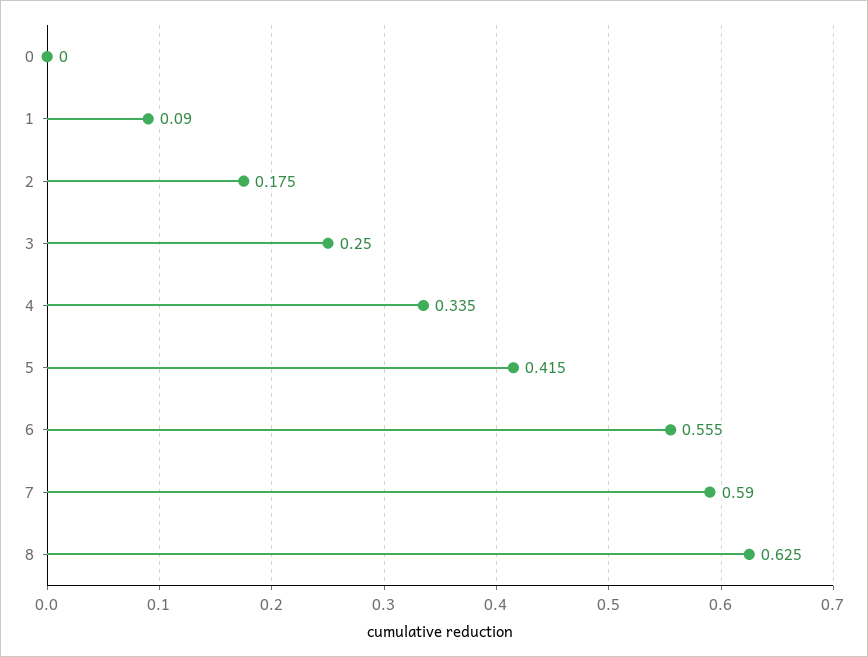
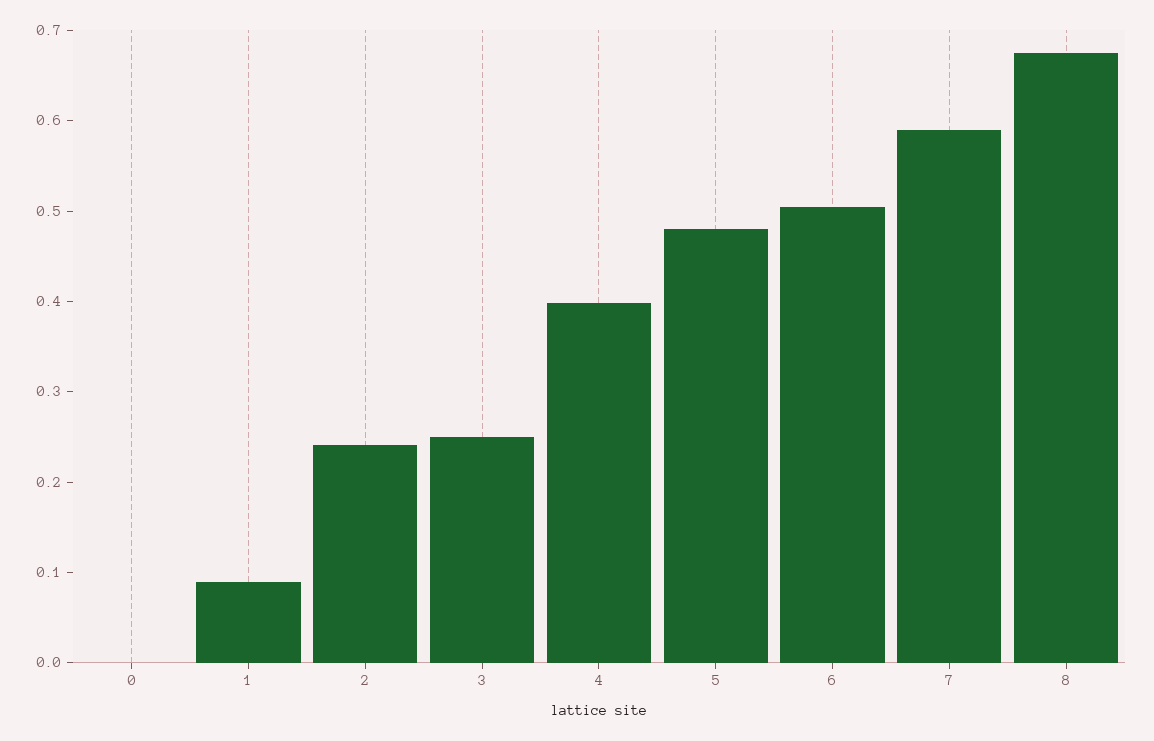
  {
    "0": 0,
    "1": 0.09,
-   "2": 0.175,
+   "2": 0.24,
    "3": 0.25,
-   "4": 0.335,
+   "4": 0.4,
-   "5": 0.415,
+   "5": 0.48,
-   "6": 0.555,
+   "6": 0.5,
    "7": 0.59,
-   "8": 0.625
+   "8": 0.68
  }

